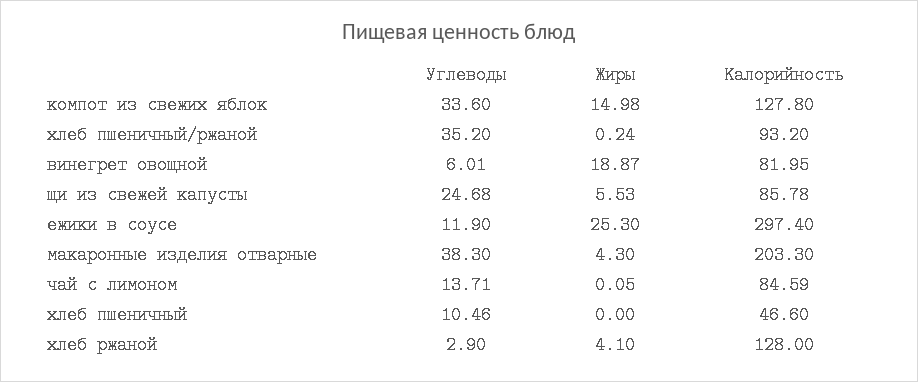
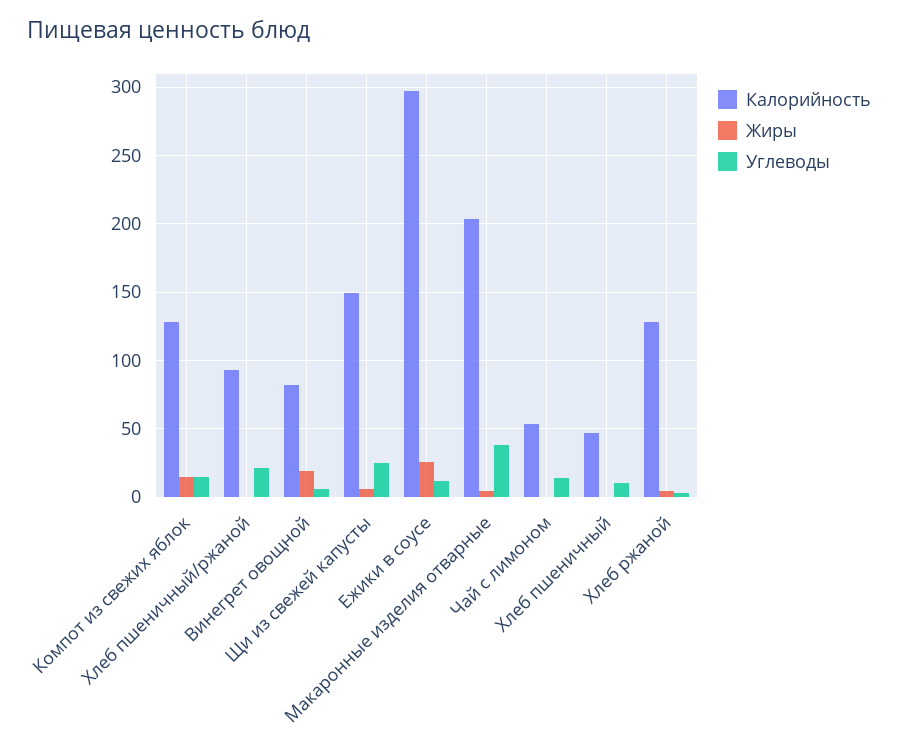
  {
    "Углеводы": {
-     "компот из свежих яблок": 33.6,
+     "компот из свежих яблок": 15,
-     "хлеб пшеничный/ржаной": 35.2,
+     "хлеб пшеничный/ржаной": 20,
      "винегрет овощной": 6.01,
      "щи из свежей капусты": 24.68,
      "ежики в соусе": 11.9,
      "макаронные изделия отварные": 38.3,
      "чай с лимоном": 13.71,
      "хлеб пшеничный": 10.46,
      "хлеб ржаной": 2.9
    },
    "Жиры": {
      "компот из свежих яблок": 14.98,
      "хлеб пшеничный/ржаной": 0.24,
      "винегрет овощной": 18.87,
      "щи из свежей капусты": 5.53,
      "ежики в соусе": 25.3,
      "макаронные изделия отварные": 4.3,
      "чай с лимоном": 0.05,
      "хлеб пшеничный": 0,
      "хлеб ржаной": 4.1
    },
    "Калорийность": {
      "компот из свежих яблок": 127.8,
      "хлеб пшеничный/ржаной": 93.2,
      "винегрет овощной": 81.95,
-     "щи из свежей капусты": 85.78,
+     "щи из свежей капусты": 150,
      "ежики в соусе": 297.4,
      "макаронные изделия отварные": 203.3,
-     "чай с лимоном": 84.59,
+     "чай с лимоном": 55,
      "хлеб пшеничный": 46.6,
      "хлеб ржаной": 128
    }
  }

